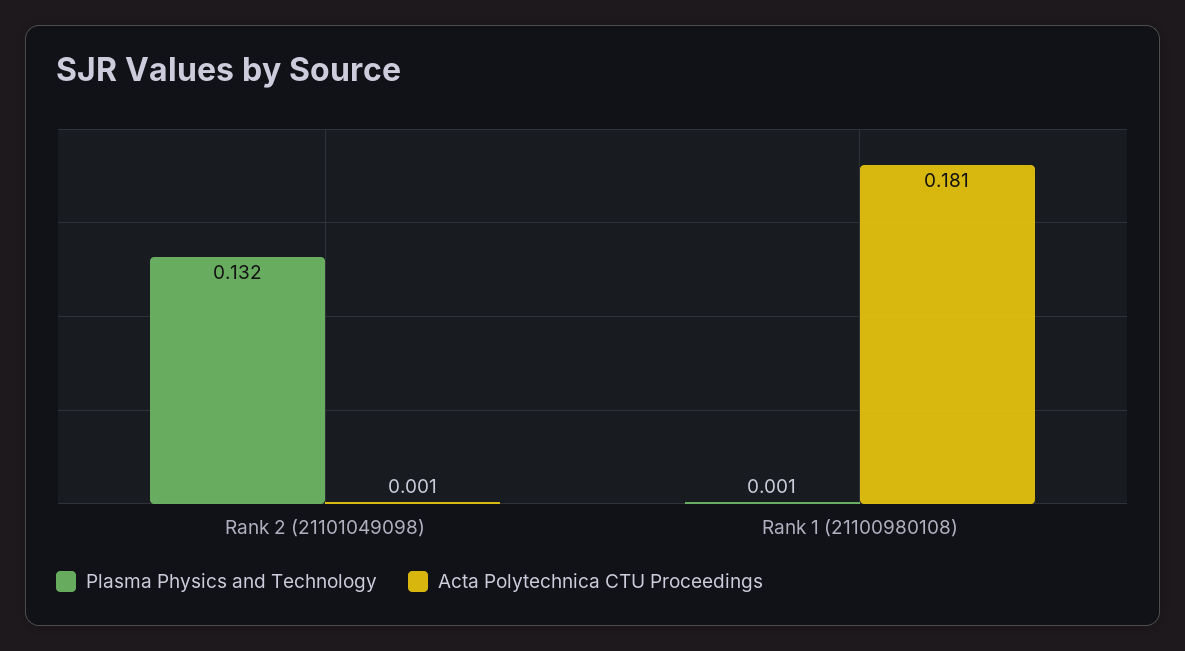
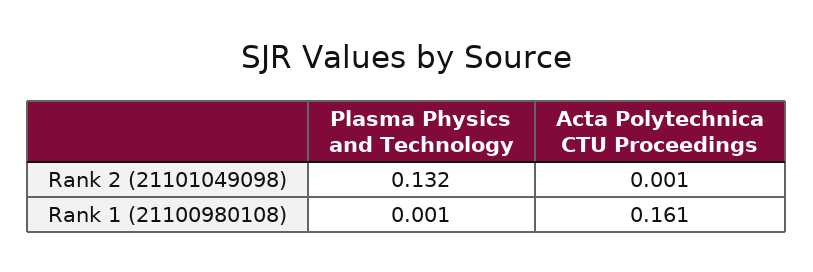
  {
    "Plasma Physics and Technology": {
      "Rank 2 (21101049098)": 0.132,
      "Rank 1 (21100980108)": 0.001
    },
    "Acta Polytechnica CTU Proceedings": {
      "Rank 2 (21101049098)": 0.001,
-     "Rank 1 (21100980108)": 0.181
+     "Rank 1 (21100980108)": 0.161
    }
  }

